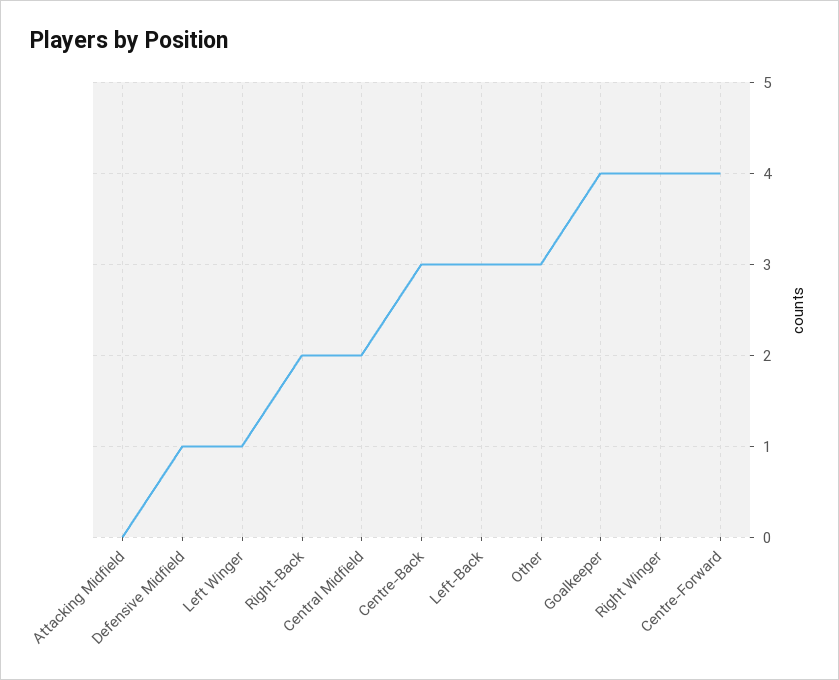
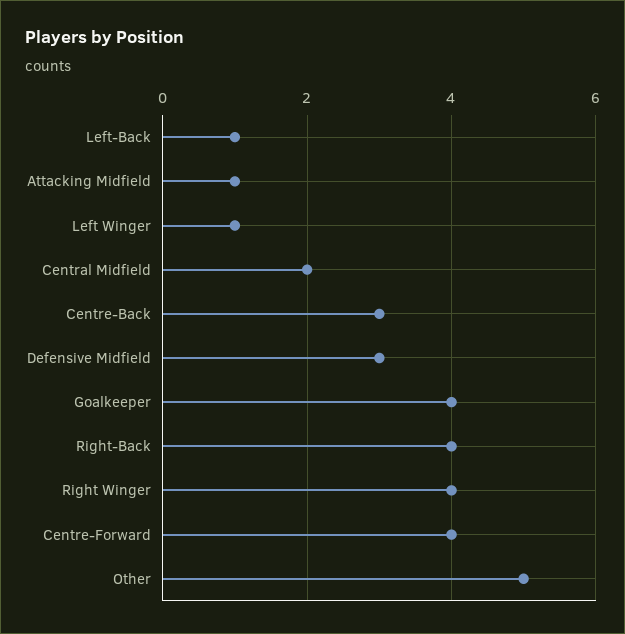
  {
-   "Attacking Midfield": 0,
+   "Attacking Midfield": 1,
-   "Defensive Midfield": 1,
+   "Defensive Midfield": 3,
    "Left Winger": 1,
-   "Right-Back": 2,
+   "Right-Back": 4,
    "Central Midfield": 2,
    "Centre-Back": 3,
-   "Left-Back": 3,
+   "Left-Back": 1,
-   "Other": 3,
+   "Other": 5,
    "Goalkeeper": 4,
    "Right Winger": 4,
    "Centre-Forward": 4
  }

